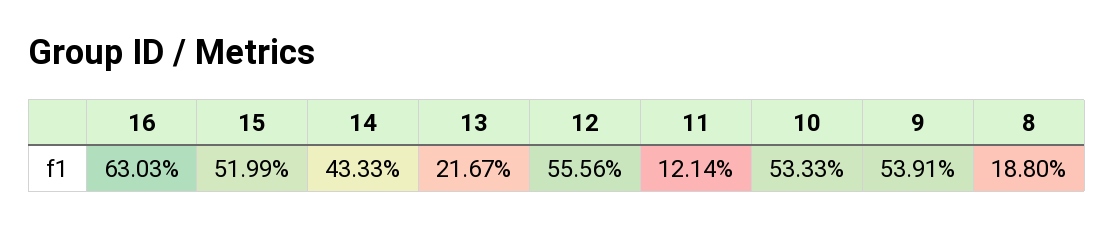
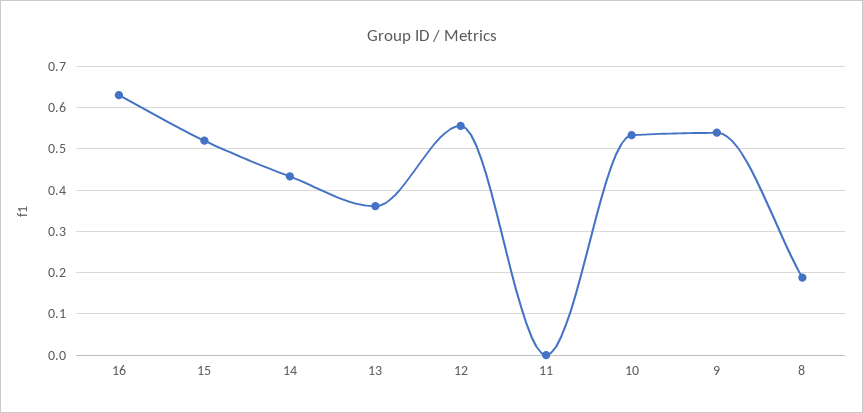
  {
    "16": 0.6303,
    "15": 0.5199,
    "14": 0.4333,
-   "13": 0.2167,
+   "13": 0.36,
    "12": 0.5556,
-   "11": 0.1214,
+   "11": 0,
    "10": 0.5333,
    "9": 0.5391,
    "8": 0.188
  }

